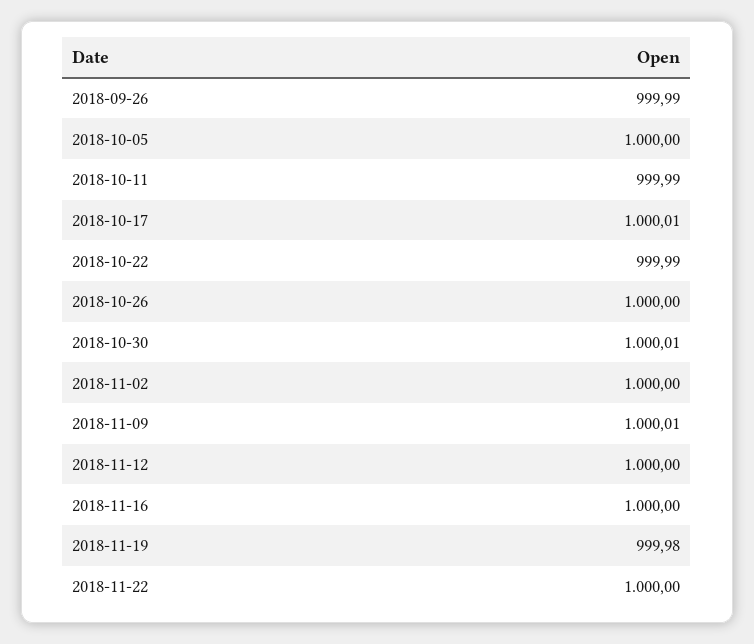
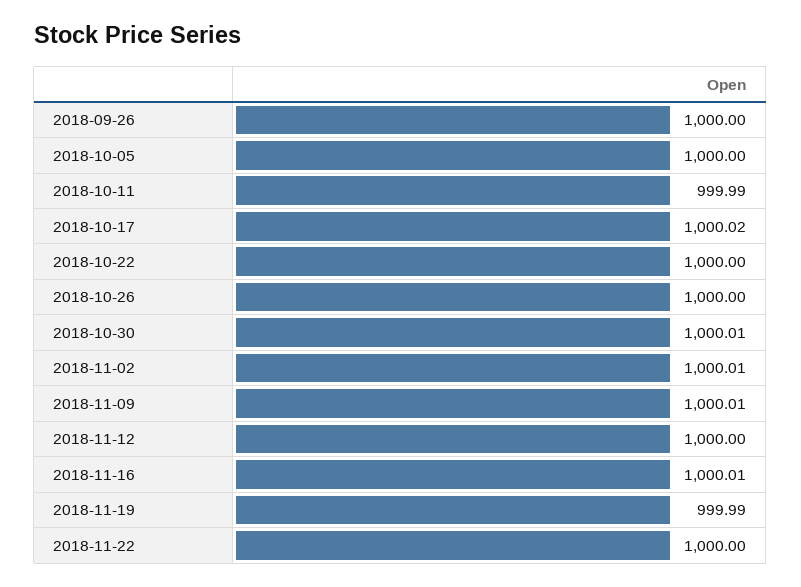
  {
-   "2018-09-26": 999.99,
+   "2018-09-26": 1000,
    "2018-10-05": 1000,
    "2018-10-11": 999.99,
-   "2018-10-17": 1000.01,
+   "2018-10-17": 1000.02,
-   "2018-10-22": 999.99,
+   "2018-10-22": 1000,
    "2018-10-26": 1000,
    "2018-10-30": 1000.01,
-   "2018-11-02": 1000,
+   "2018-11-02": 1000.01,
    "2018-11-09": 1000.01,
    "2018-11-12": 1000,
-   "2018-11-16": 1000,
+   "2018-11-16": 1000.01,
-   "2018-11-19": 999.98,
+   "2018-11-19": 999.99,
    "2018-11-22": 1000
  }

